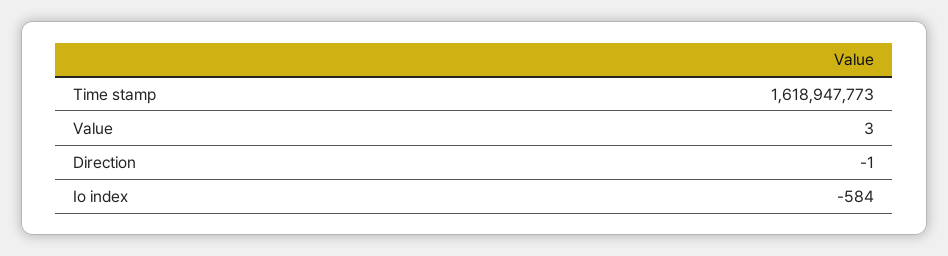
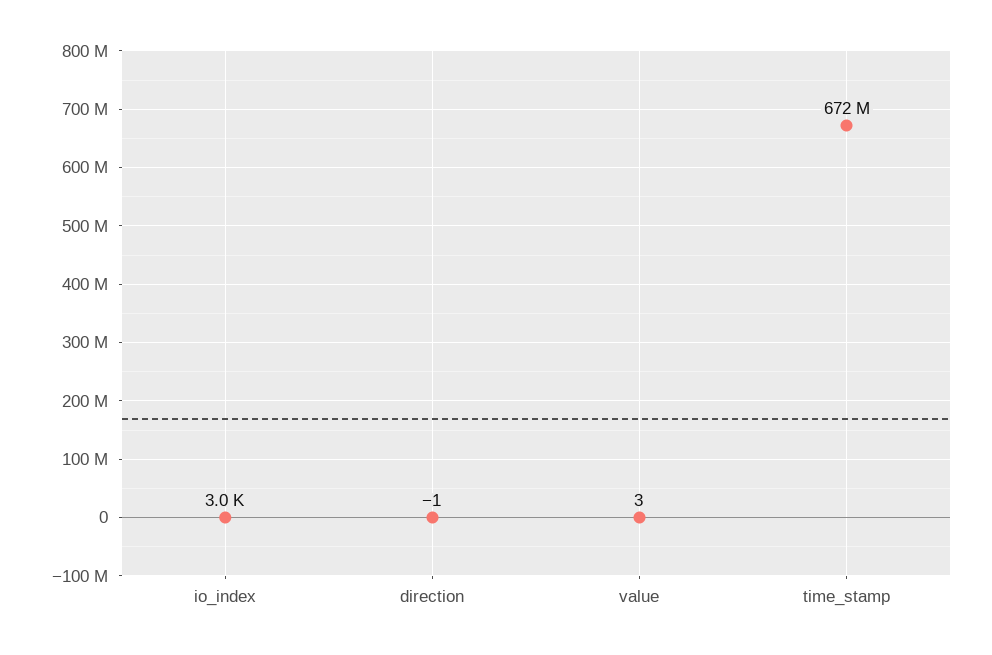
  {
-   "Time stamp": 1618947773,
+   "Time stamp": 672000000,
    "Value": 3,
    "Direction": -1,
-   "Io index": -584
+   "Io index": 3000
  }

